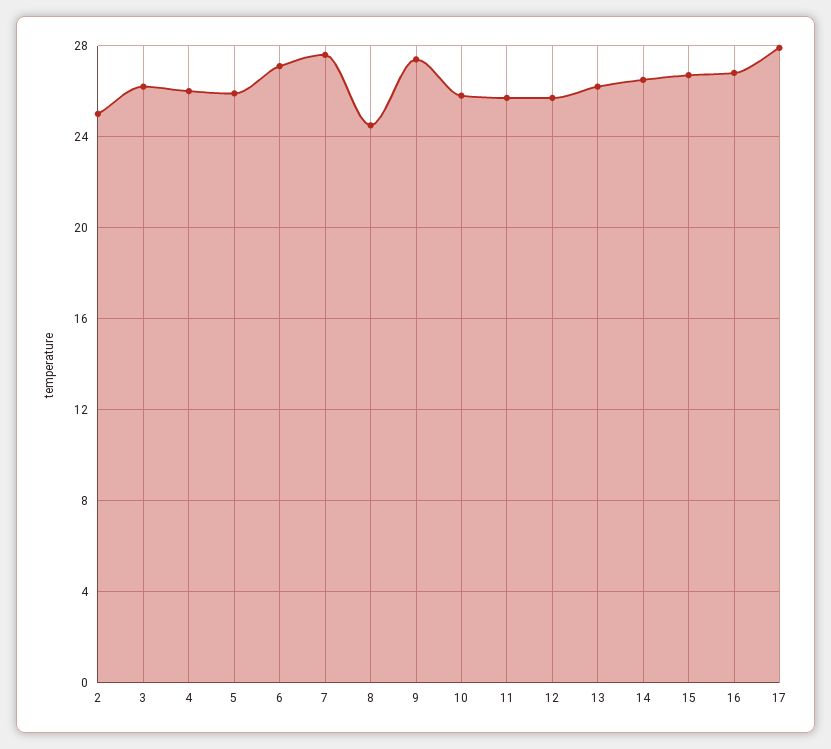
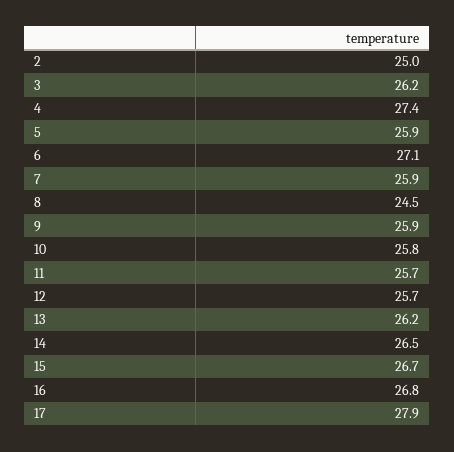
  {
    "2": 25,
    "3": 26.2,
-   "4": 26,
+   "4": 27.4,
    "5": 25.9,
    "6": 27.1,
-   "7": 27.5,
+   "7": 25.9,
    "8": 24.5,
-   "9": 27.5,
+   "9": 25.9,
    "10": 25.8,
    "11": 25.7,
    "12": 25.7,
    "13": 26.2,
    "14": 26.5,
    "15": 26.7,
    "16": 26.8,
    "17": 27.9
  }

